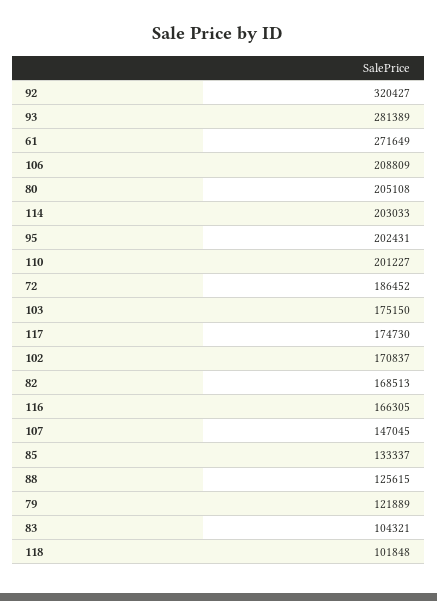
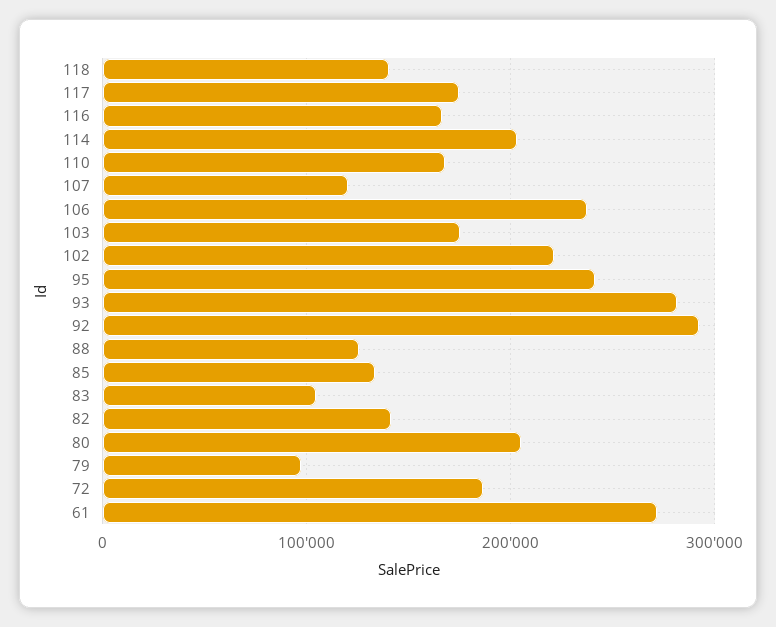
  {
-   "92": 320427,
+   "92": 290000,
    "93": 281389,
    "61": 271649,
-   "106": 208809,
+   "106": 240000,
    "80": 205108,
    "114": 203033,
-   "95": 202431,
+   "95": 240000,
-   "110": 201227,
+   "110": 170000,
    "72": 186452,
    "103": 175150,
    "117": 174730,
-   "102": 170837,
+   "102": 220000,
-   "82": 168513,
+   "82": 140000,
    "116": 166305,
-   "107": 147045,
+   "107": 120000,
    "85": 133337,
    "88": 125615,
-   "79": 121889,
+   "79": 100000,
    "83": 104321,
-   "118": 101848
+   "118": 140000
  }

